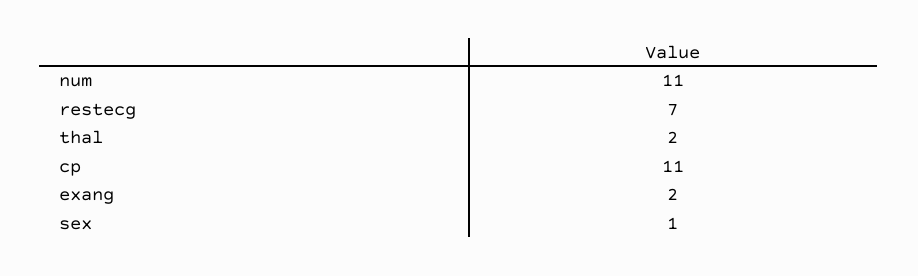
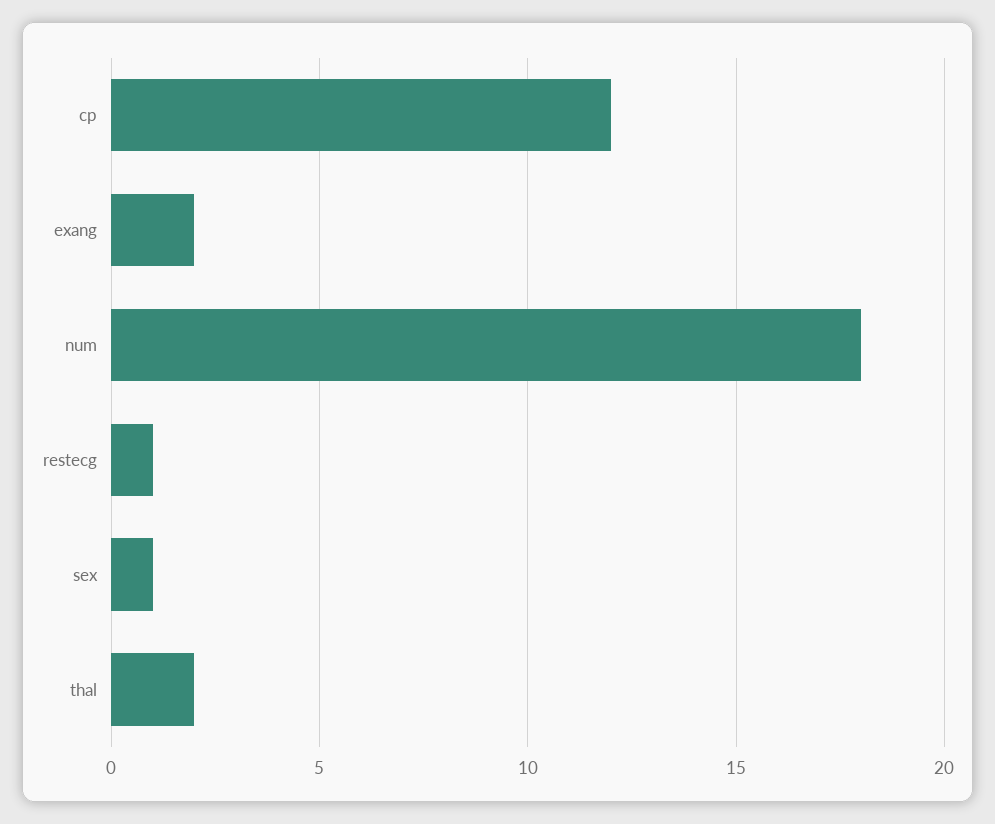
  {
-   "num": 11,
+   "num": 18,
-   "restecg": 7,
+   "restecg": 1,
    "thal": 2,
-   "cp": 11,
+   "cp": 12,
    "exang": 2,
    "sex": 1
  }

